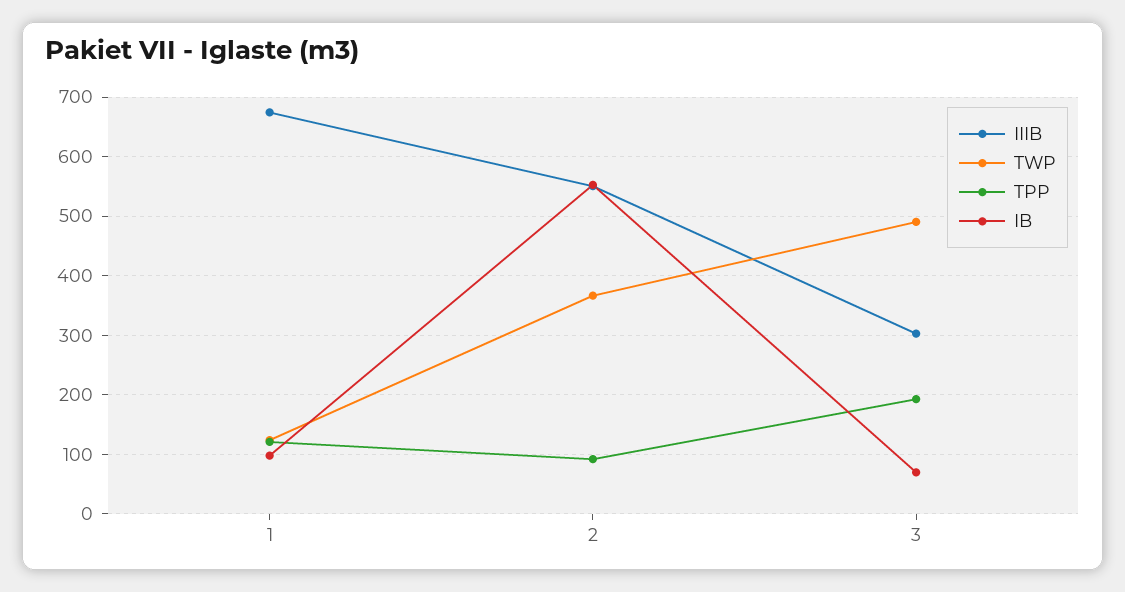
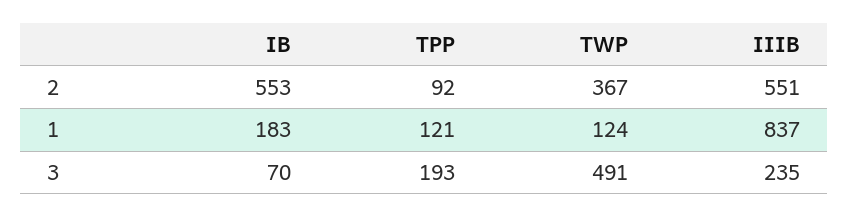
  {
    "IIIB": {
-     "1": 680,
+     "1": 837,
      "2": 551,
-     "3": 300
+     "3": 235
    },
    "TWP": {
      "1": 124,
      "2": 367,
      "3": 491
    },
    "TPP": {
      "1": 121,
      "2": 92,
      "3": 193
    },
    "IB": {
-     "1": 100,
+     "1": 183,
      "2": 553,
      "3": 70
    }
  }

